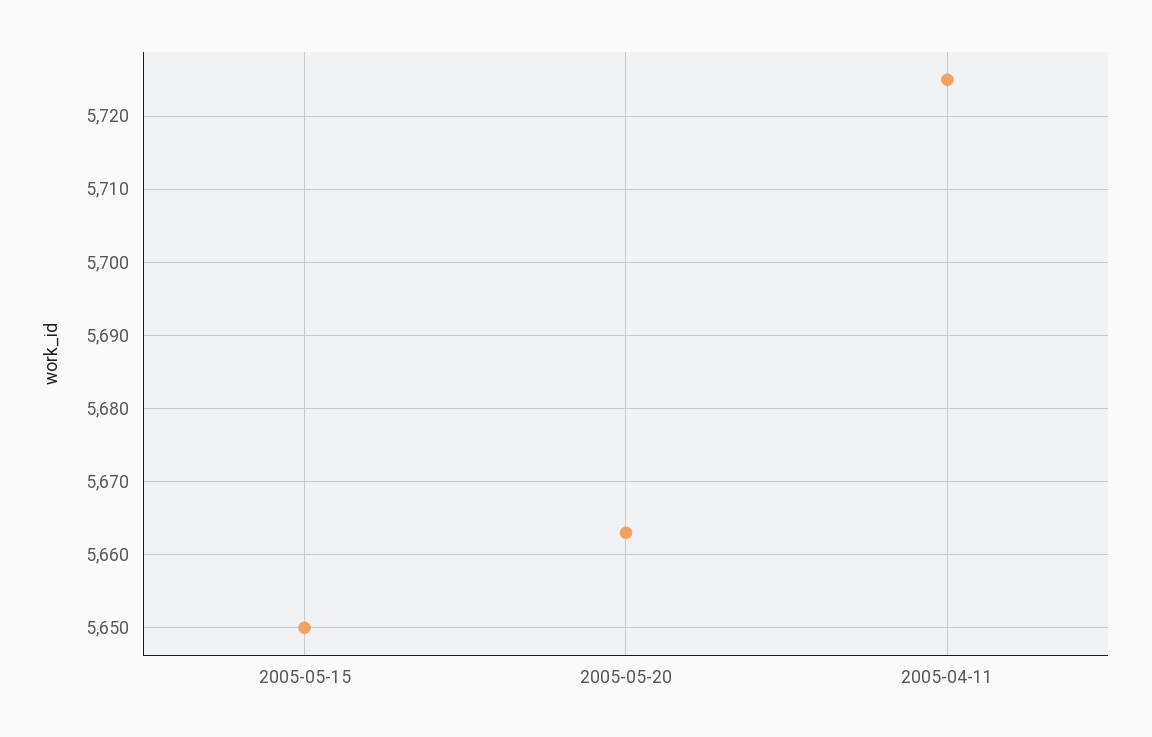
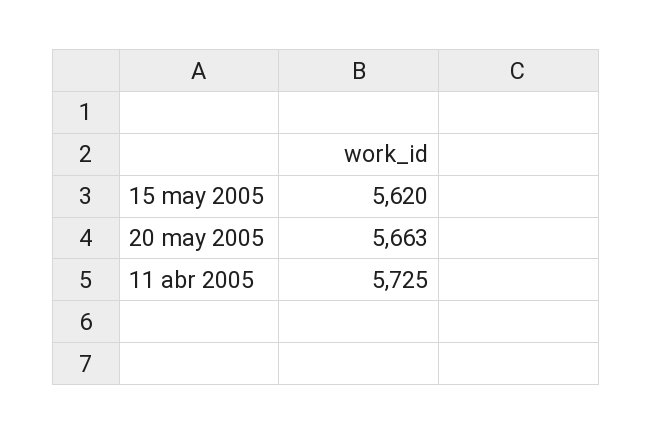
  {
-   "2005-05-15": 5650,
+   "2005-05-15": 5620,
    "2005-05-20": 5663,
    "2005-04-11": 5725
  }

